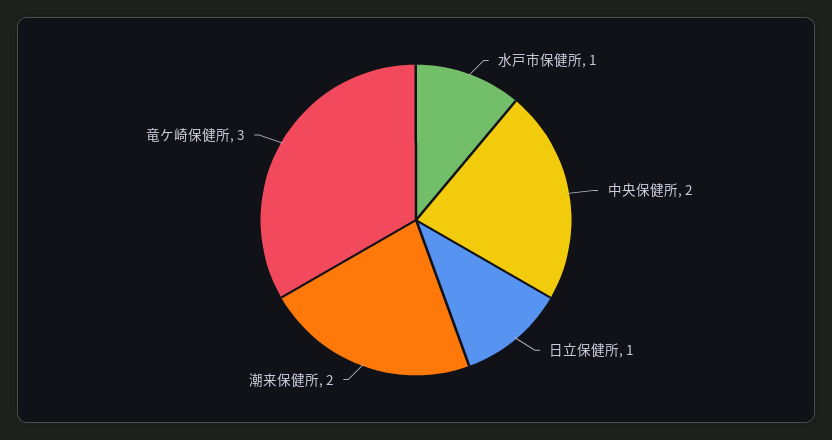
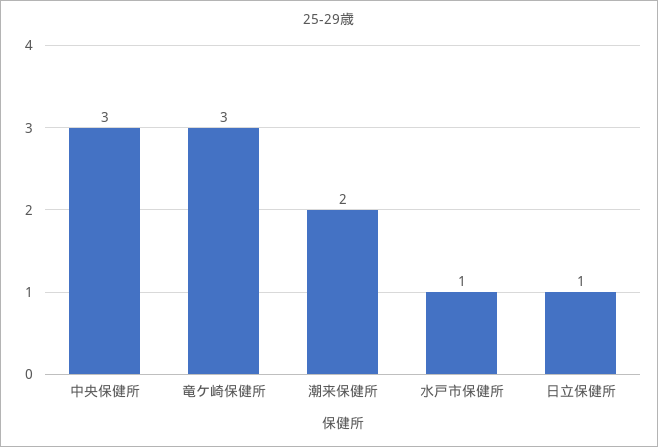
  {
    "水戸市保健所": 1,
-   "中央保健所": 2,
+   "中央保健所": 3,
    "日立保健所": 1,
    "潮来保健所": 2,
    "竜ケ崎保健所": 3
  }

